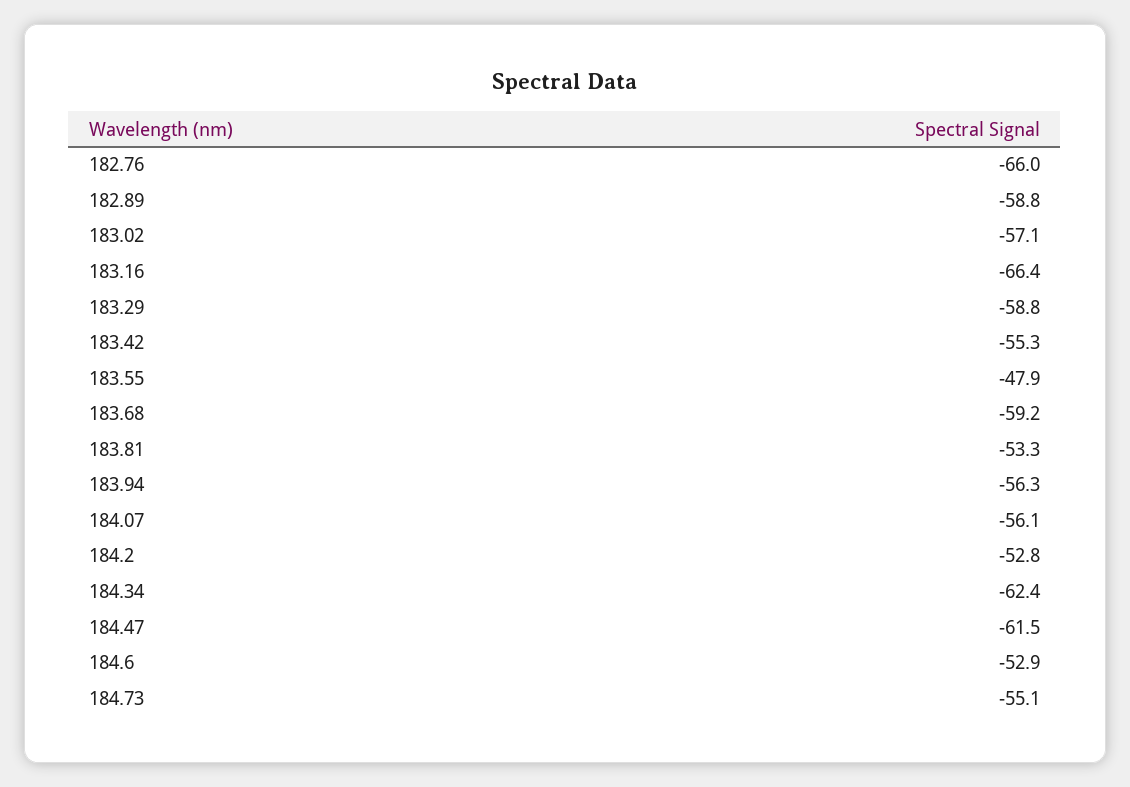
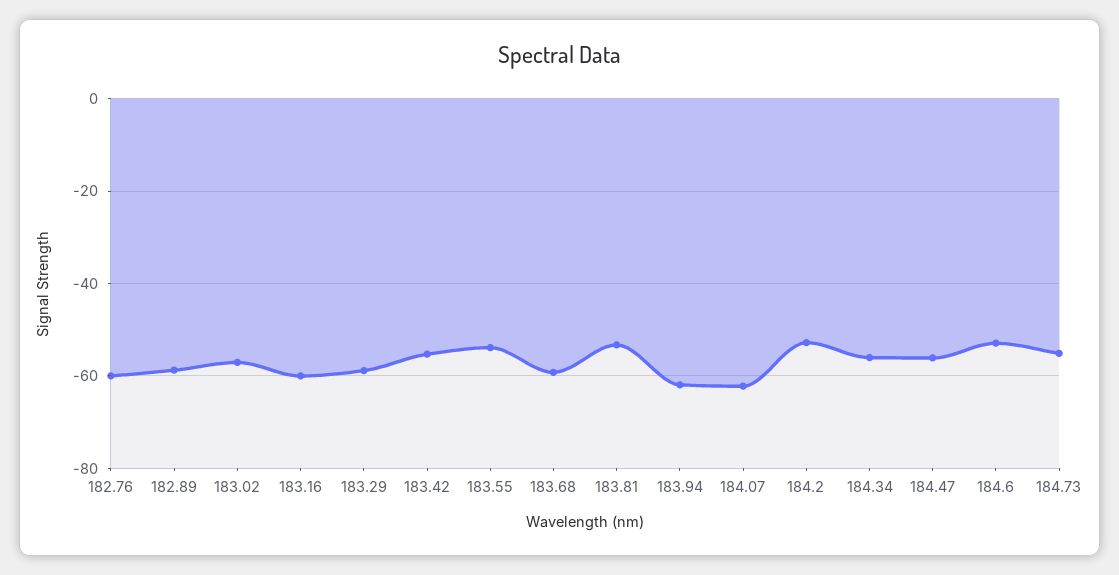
  {
-   "182.76": -66,
+   "182.76": -60,
    "182.89": -58.8,
    "183.02": -57.1,
-   "183.16": -66.4,
+   "183.16": -60,
    "183.29": -58.8,
    "183.42": -55.3,
-   "183.55": -47.9,
+   "183.55": -54,
    "183.68": -59.2,
    "183.81": -53.3,
-   "183.94": -56.3,
+   "183.94": -62,
-   "184.07": -56.1,
+   "184.07": -62,
    "184.2": -52.8,
-   "184.34": -62.4,
+   "184.34": -56,
-   "184.47": -61.5,
+   "184.47": -56,
    "184.6": -52.9,
    "184.73": -55.1
  }

